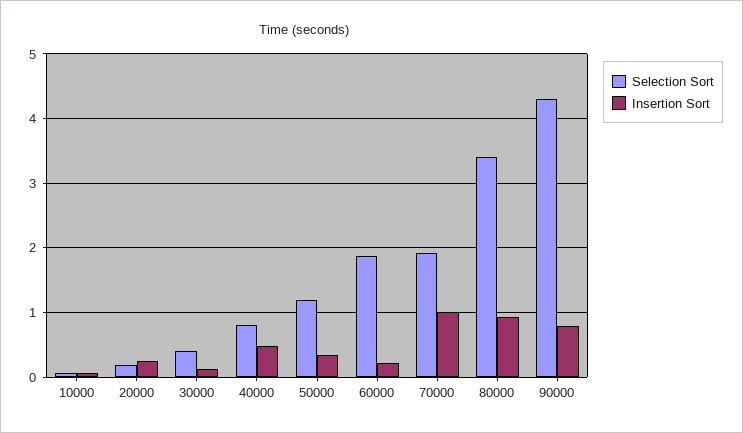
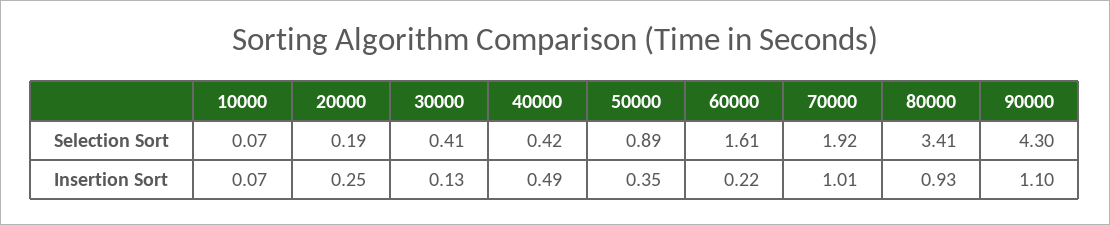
  {
    "Selection Sort": {
      "10000": 0.07,
      "20000": 0.19,
      "30000": 0.41,
-     "40000": 0.8,
+     "40000": 0.42,
-     "50000": 1.2,
+     "50000": 0.89,
-     "60000": 1.9,
+     "60000": 1.61,
      "70000": 1.92,
      "80000": 3.41,
      "90000": 4.3
    },
    "Insertion Sort": {
      "10000": 0.07,
      "20000": 0.25,
      "30000": 0.13,
      "40000": 0.49,
      "50000": 0.35,
      "60000": 0.22,
      "70000": 1.01,
      "80000": 0.93,
-     "90000": 0.8
+     "90000": 1.1
    }
  }

